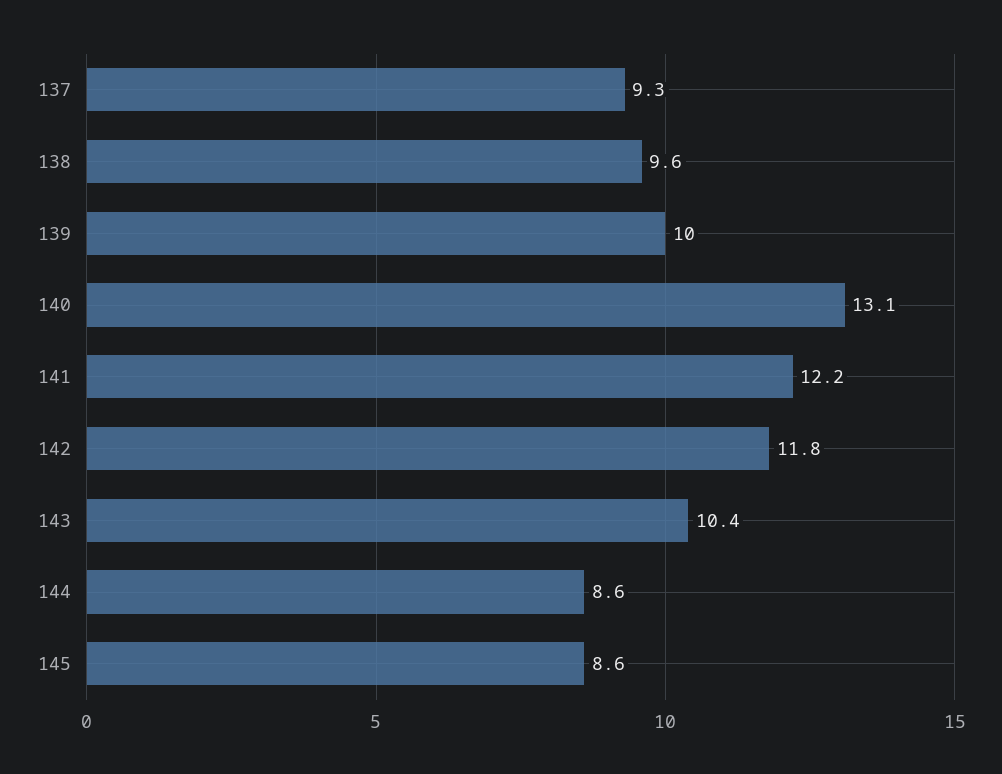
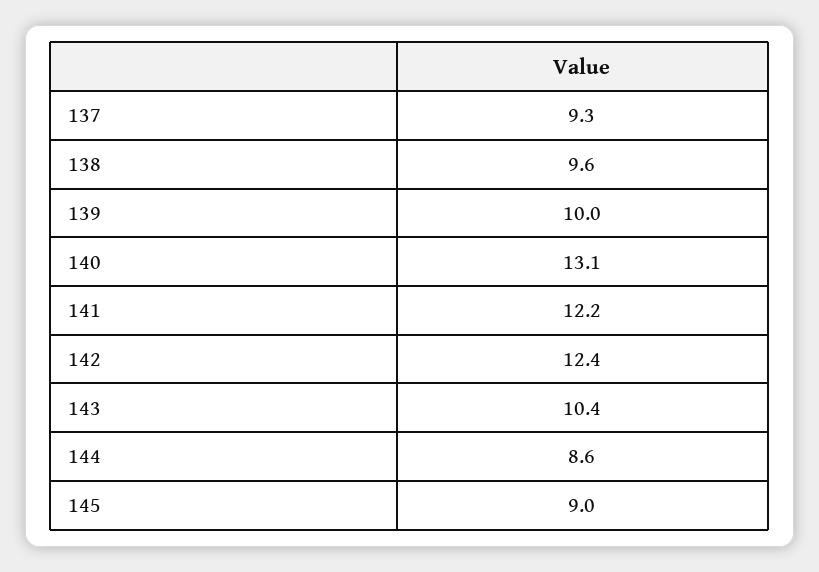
  {
    "137": 9.3,
    "138": 9.6,
    "139": 10,
    "140": 13.1,
    "141": 12.2,
-   "142": 11.8,
+   "142": 12.4,
    "143": 10.4,
    "144": 8.6,
-   "145": 8.6
+   "145": 9
  }

